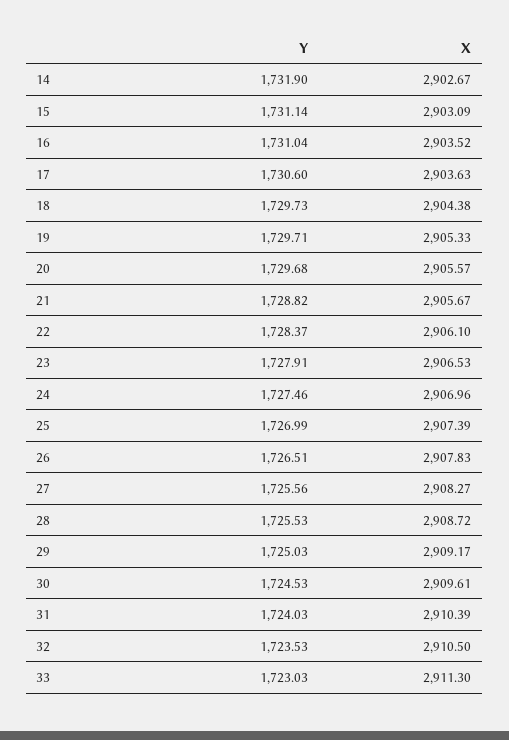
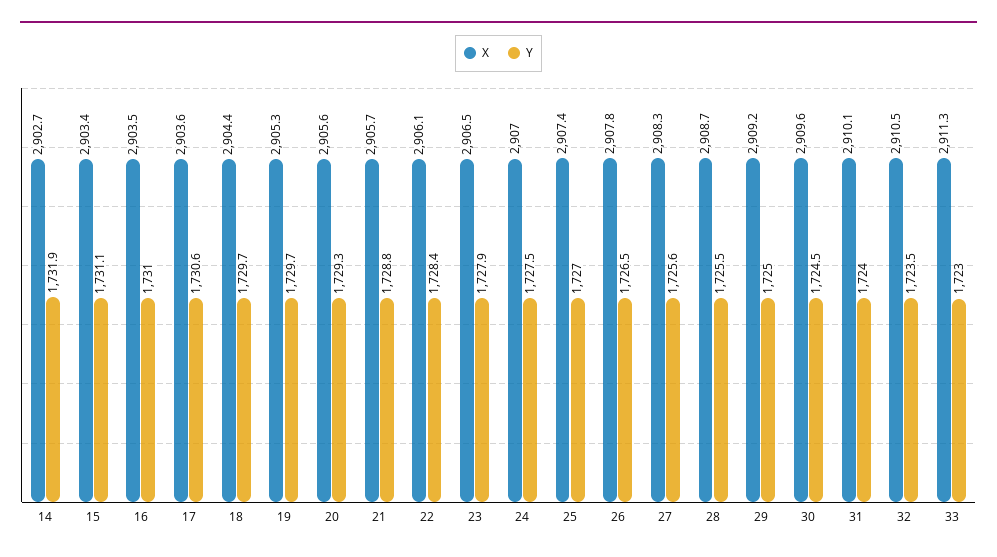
  {
    "Y": {
      "14": 1731.9,
      "15": 1731.14,
      "16": 1731.04,
      "17": 1730.6,
      "18": 1729.73,
      "19": 1729.71,
-     "20": 1729.68,
+     "20": 1729.3,
      "21": 1728.82,
      "22": 1728.37,
      "23": 1727.91,
      "24": 1727.46,
      "25": 1726.99,
      "26": 1726.51,
      "27": 1725.56,
      "28": 1725.53,
      "29": 1725.03,
      "30": 1724.53,
      "31": 1724.03,
      "32": 1723.53,
      "33": 1723.03
    },
    "X": {
      "14": 2902.67,
-     "15": 2903.09,
+     "15": 2903.4,
      "16": 2903.52,
      "17": 2903.63,
      "18": 2904.38,
      "19": 2905.33,
      "20": 2905.57,
      "21": 2905.67,
      "22": 2906.1,
      "23": 2906.53,
      "24": 2906.96,
      "25": 2907.39,
      "26": 2907.83,
      "27": 2908.27,
      "28": 2908.72,
      "29": 2909.17,
      "30": 2909.61,
-     "31": 2910.39,
+     "31": 2910.1,
      "32": 2910.5,
      "33": 2911.3
    }
  }

